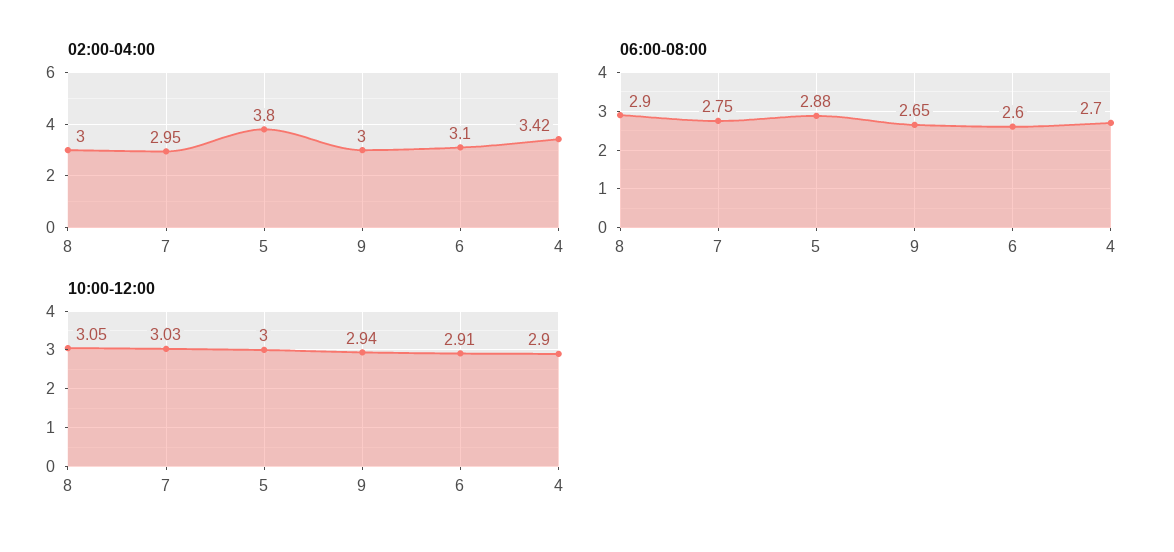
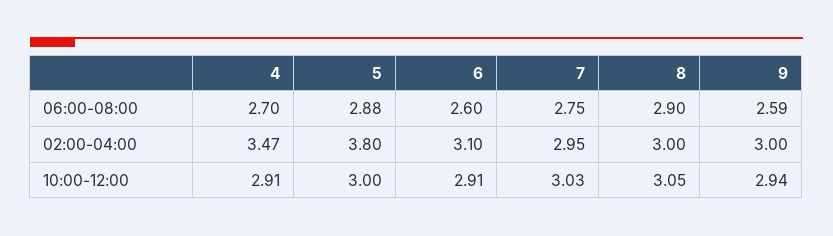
  {
    "02:00-04:00": {
      "8": 3,
      "7": 2.95,
      "5": 3.8,
      "9": 3,
      "6": 3.1,
-     "4": 3.42
+     "4": 3.47
    },
    "06:00-08:00": {
      "8": 2.9,
      "7": 2.75,
      "5": 2.88,
-     "9": 2.65,
+     "9": 2.59,
      "6": 2.6,
      "4": 2.7
    },
    "10:00-12:00": {
      "8": 3.05,
      "7": 3.03,
      "5": 3,
      "9": 2.94,
      "6": 2.91,
-     "4": 2.9
+     "4": 2.91
    }
  }

